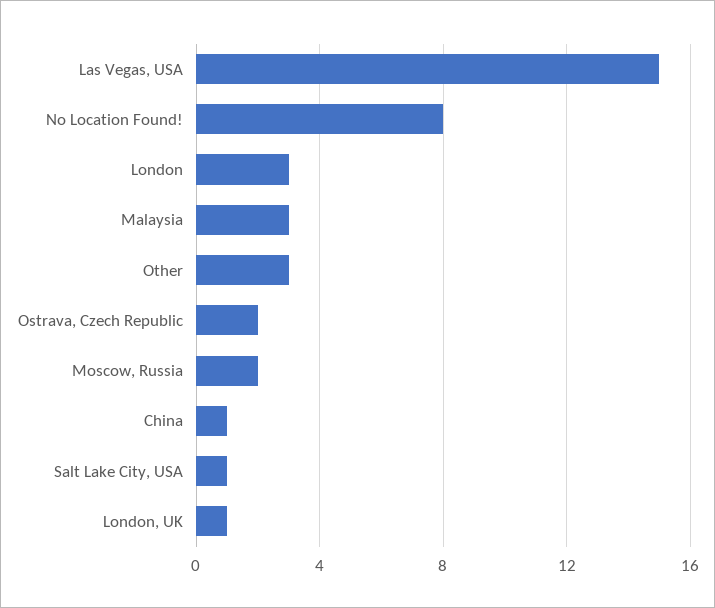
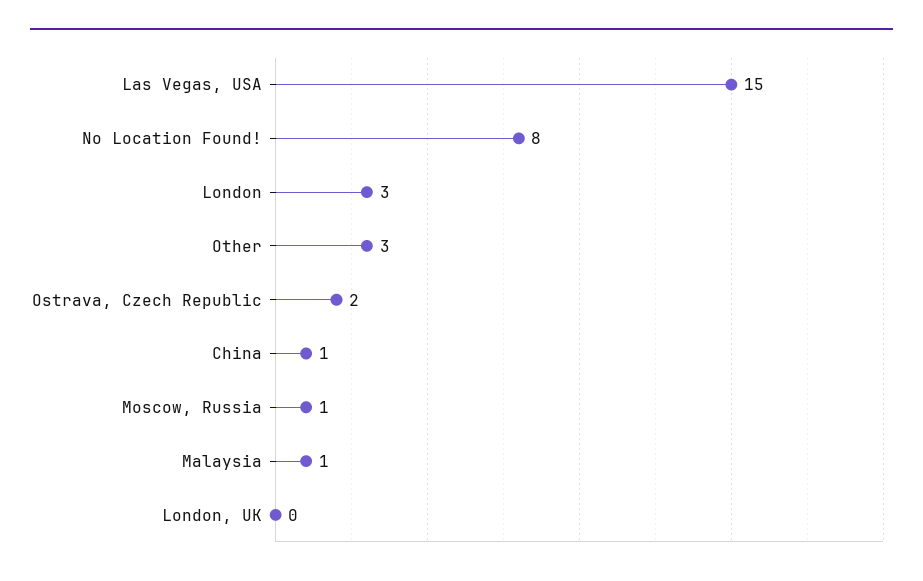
  {
    "Las Vegas, USA": 15,
    "No Location Found!": 8,
    "London": 3,
-   "Malaysia": 3,
+   "Malaysia": 1,
    "Other": 3,
    "Ostrava, Czech Republic": 2,
-   "Moscow, Russia": 2,
+   "Moscow, Russia": 1,
    "China": 1,
-   "Salt Lake City, USA": 1,
-   "London, UK": 1
+   "London, UK": 0
  }

